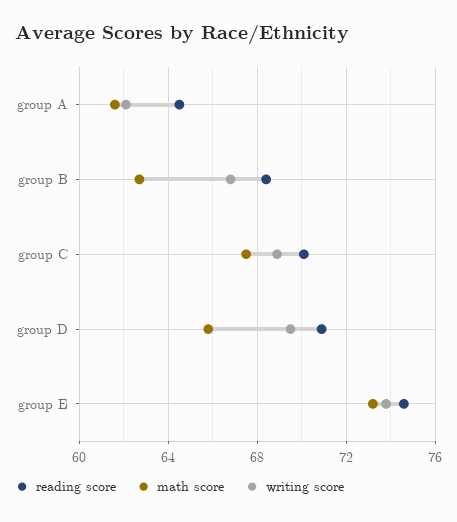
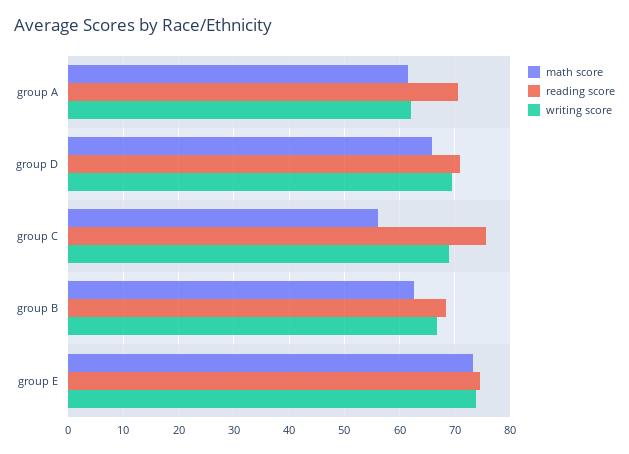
  {
    "reading score": {
-     "group A": 64.5,
+     "group A": 70,
      "group B": 68.5,
-     "group C": 70,
+     "group C": 76,
      "group D": 71,
      "group E": 74.5
    },
    "math score": {
      "group A": 61.5,
      "group B": 62.5,
-     "group C": 67.5,
+     "group C": 56,
      "group D": 66,
      "group E": 73
    },
    "writing score": {
      "group A": 62,
      "group B": 67,
      "group C": 69,
      "group D": 69.5,
      "group E": 74
    }
  }

